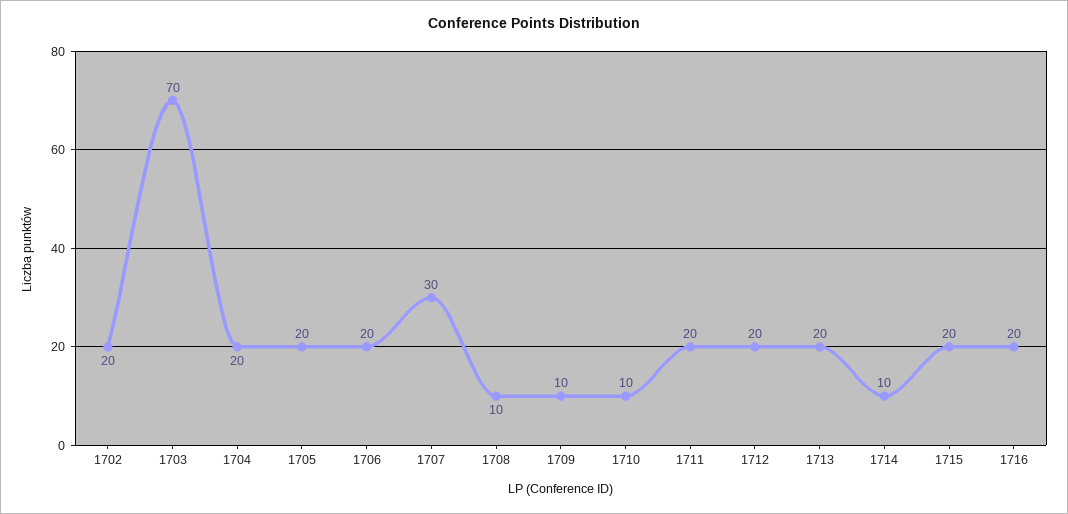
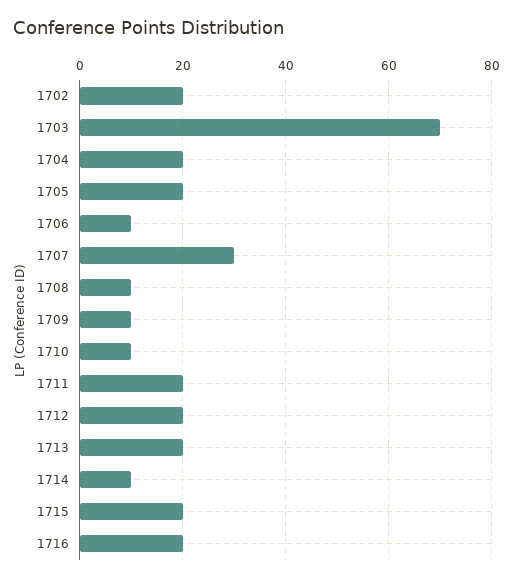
  {
    "1702": 20,
    "1703": 70,
    "1704": 20,
    "1705": 20,
-   "1706": 20,
+   "1706": 10,
    "1707": 30,
    "1708": 10,
    "1709": 10,
    "1710": 10,
    "1711": 20,
    "1712": 20,
    "1713": 20,
    "1714": 10,
    "1715": 20,
    "1716": 20
  }

